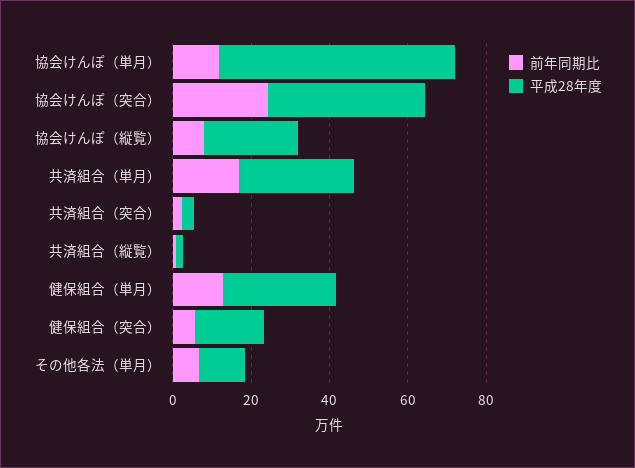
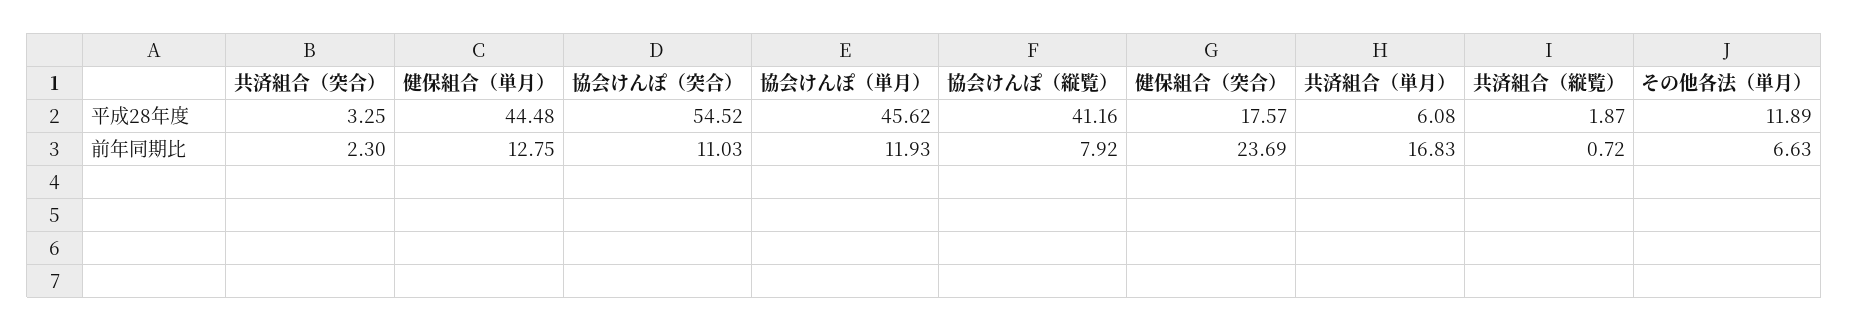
  {
    "前年同期比": {
      "協会けんぽ（単月）": 11.93,
-     "協会けんぽ（突合）": 25,
+     "協会けんぽ（突合）": 11.03,
      "協会けんぽ（縦覧）": 7.92,
      "共済組合（単月）": 16.83,
      "共済組合（突合）": 2.3,
      "共済組合（縦覧）": 0.72,
      "健保組合（単月）": 12.75,
-     "健保組合（突合）": 5,
+     "健保組合（突合）": 23.69,
      "その他各法（単月）": 6.63
    },
    "平成28年度": {
-     "協会けんぽ（単月）": 60,
+     "協会けんぽ（単月）": 45.62,
-     "協会けんぽ（突合）": 40,
+     "協会けんぽ（突合）": 54.52,
-     "協会けんぽ（縦覧）": 25,
+     "協会けんぽ（縦覧）": 41.16,
-     "共済組合（単月）": 30,
+     "共済組合（単月）": 6.08,
      "共済組合（突合）": 3.25,
      "共済組合（縦覧）": 1.87,
-     "健保組合（単月）": 30,
+     "健保組合（単月）": 44.48,
      "健保組合（突合）": 17.57,
      "その他各法（単月）": 11.89
    }
  }

